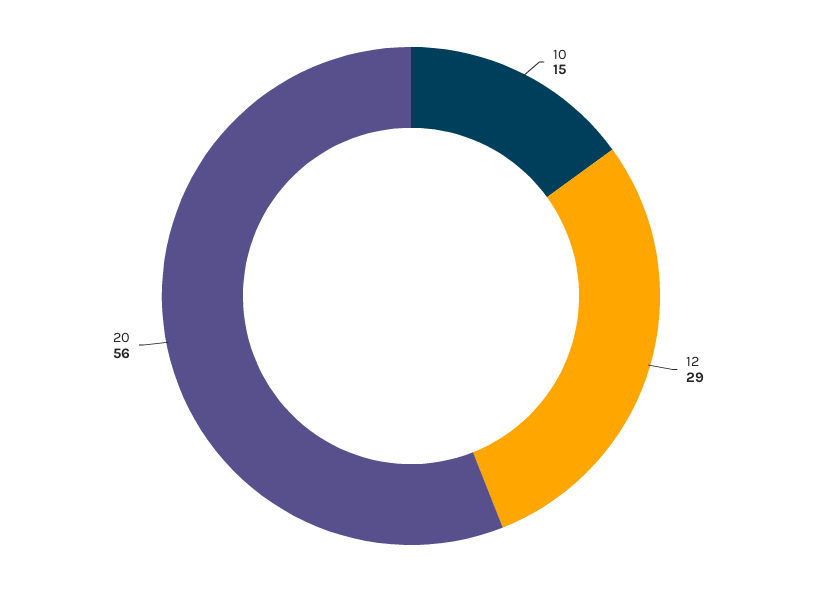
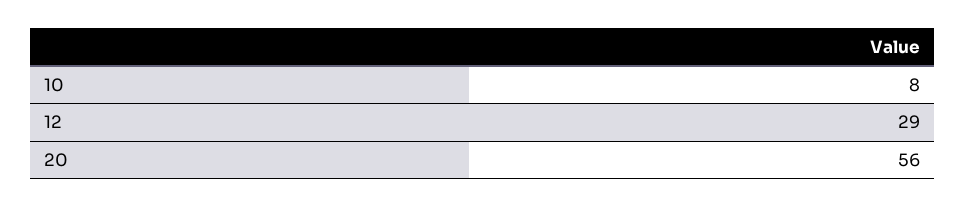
  {
-   "10": 15,
+   "10": 8,
    "12": 29,
    "20": 56
  }

